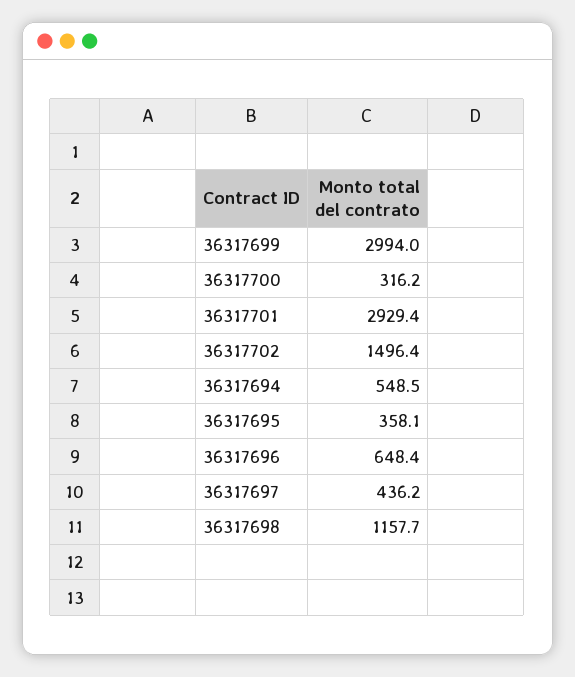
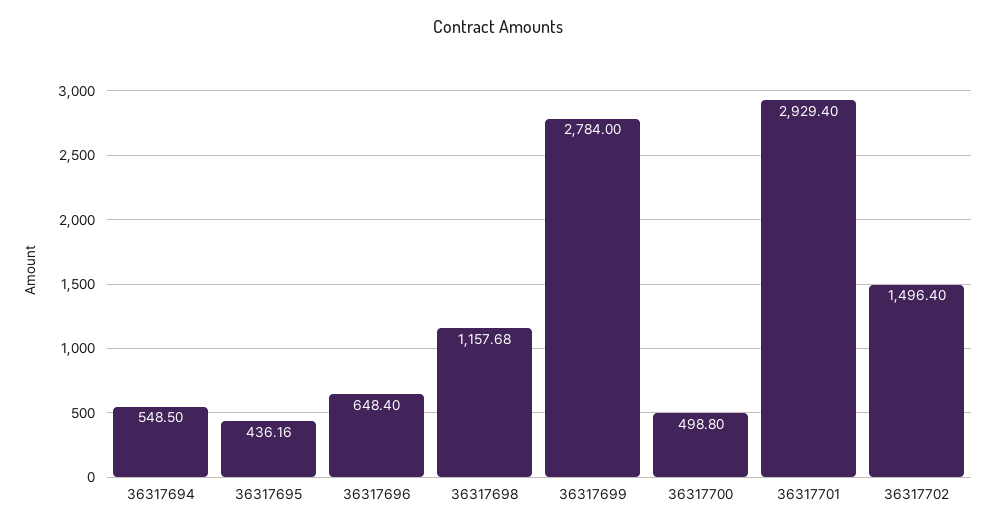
  {
-   "36317699": 2994,
+   "36317699": 2784,
-   "36317700": 316.2,
+   "36317700": 498.8,
    "36317701": 2929.4,
    "36317702": 1496.4,
    "36317694": 548.5,
-   "36317695": 358.1,
+   "36317695": 436.16,
    "36317696": 648.4,
-   "36317697": 436.2,
    "36317698": 1157.68
  }

